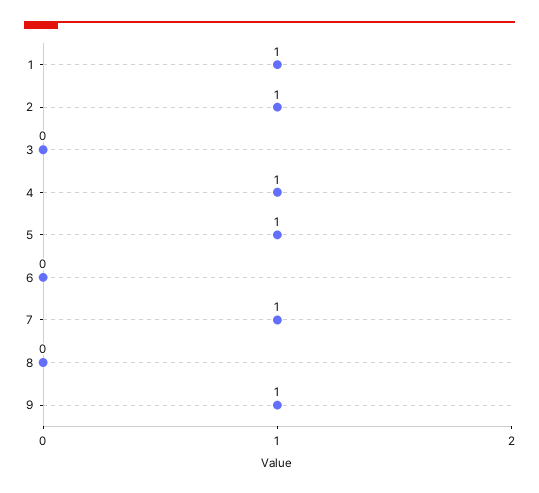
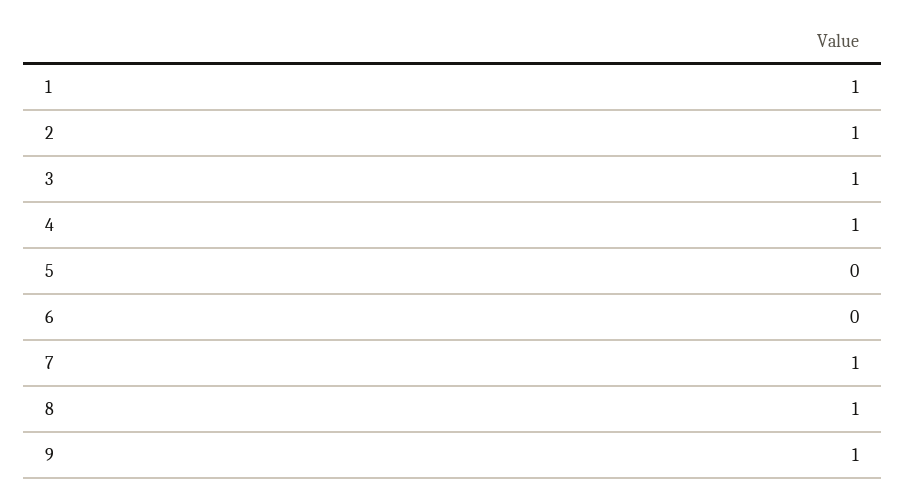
  {
    "1": 1,
    "2": 1,
-   "3": 0,
+   "3": 1,
    "4": 1,
-   "5": 1,
+   "5": 0,
    "6": 0,
    "7": 1,
-   "8": 0,
+   "8": 1,
    "9": 1
  }

